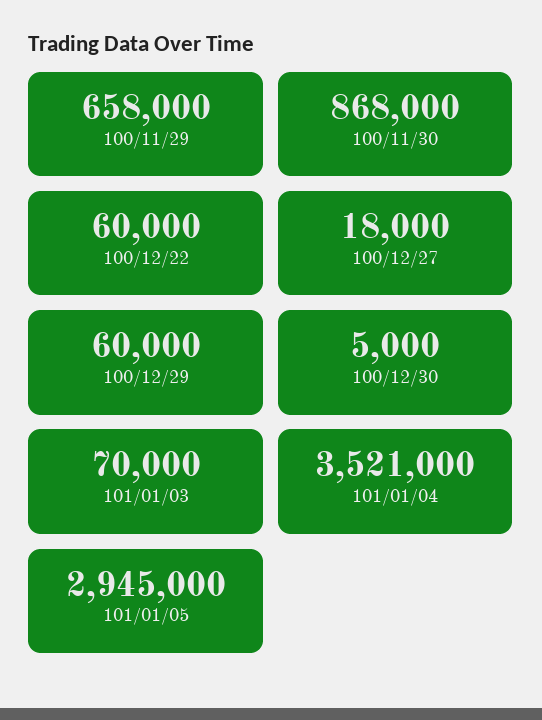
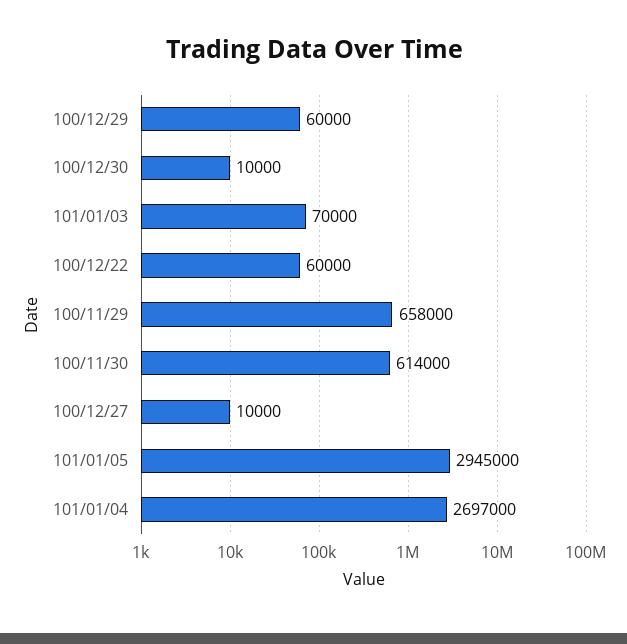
  {
    "100/11/29": 658000,
-   "100/11/30": 868000,
+   "100/11/30": 614000,
    "100/12/22": 60000,
-   "100/12/27": 18000,
+   "100/12/27": 10000,
    "100/12/29": 60000,
-   "100/12/30": 5000,
+   "100/12/30": 10000,
    "101/01/03": 70000,
-   "101/01/04": 3521000,
+   "101/01/04": 2697000,
    "101/01/05": 2945000
  }

